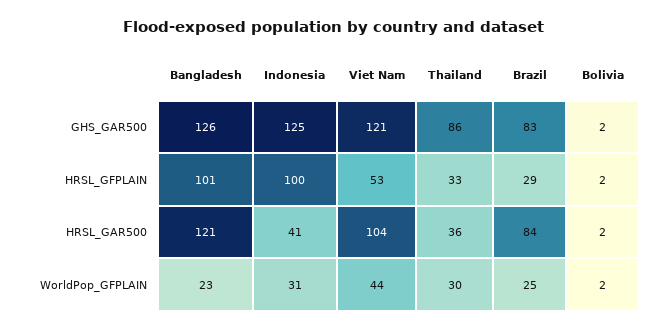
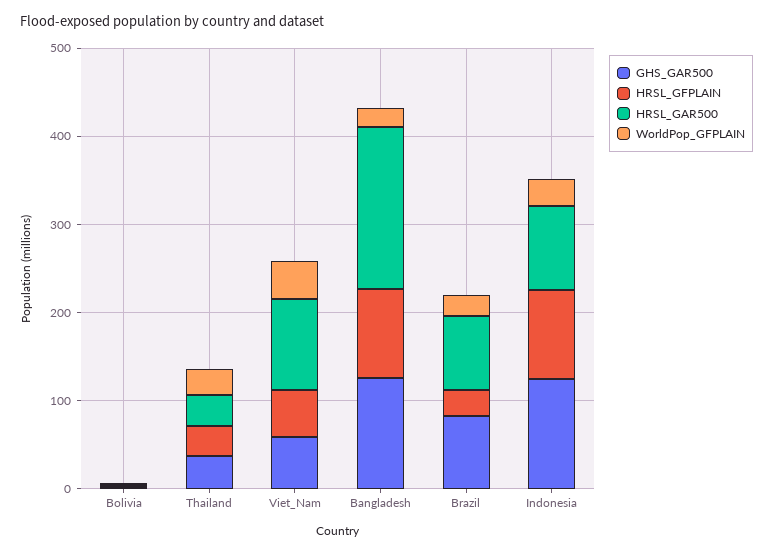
  {
    "GHS_GAR500": {
      "Bangladesh": 126,
      "Indonesia": 125,
-     "Viet Nam": 121,
+     "Viet Nam": 60,
-     "Thailand": 86,
+     "Thailand": 40,
      "Brazil": 83,
      "Bolivia": 2
    },
    "HRSL_GFPLAIN": {
      "Bangladesh": 101,
      "Indonesia": 100,
      "Viet Nam": 53,
      "Thailand": 33,
      "Brazil": 29,
      "Bolivia": 2
    },
    "HRSL_GAR500": {
-     "Bangladesh": 121,
+     "Bangladesh": 180,
-     "Indonesia": 41,
+     "Indonesia": 100,
      "Viet Nam": 104,
      "Thailand": 36,
      "Brazil": 84,
      "Bolivia": 2
    },
    "WorldPop_GFPLAIN": {
      "Bangladesh": 23,
      "Indonesia": 31,
      "Viet Nam": 44,
      "Thailand": 30,
      "Brazil": 25,
      "Bolivia": 2
    }
  }

